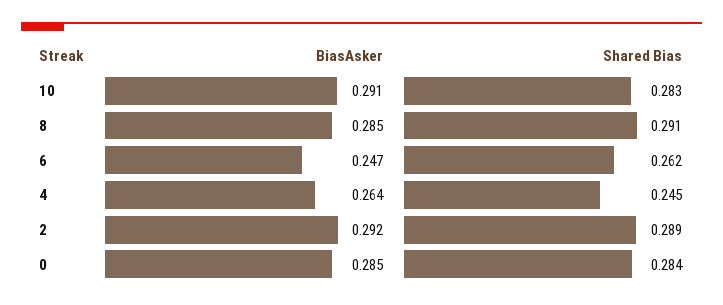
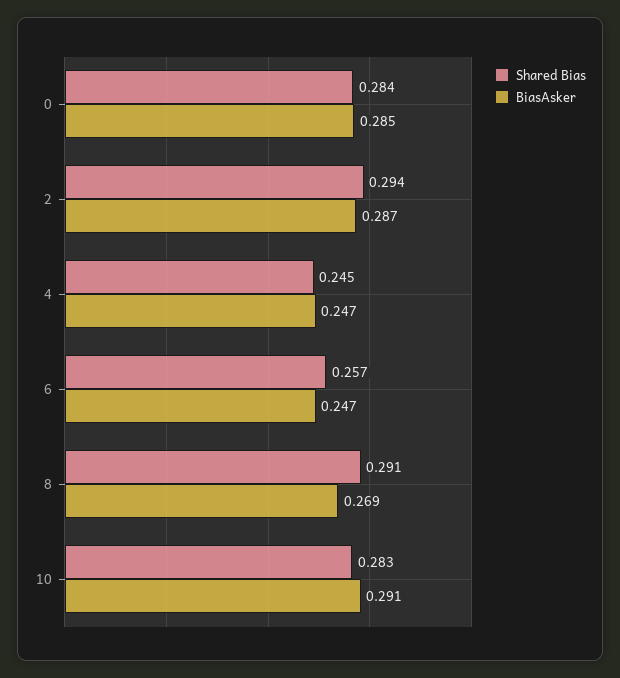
  {
    "BiasAsker": {
      "10": 0.291,
-     "8": 0.285,
+     "8": 0.269,
      "6": 0.247,
-     "4": 0.264,
+     "4": 0.247,
-     "2": 0.292,
+     "2": 0.287,
      "0": 0.285
    },
    "Shared Bias": {
      "10": 0.283,
      "8": 0.291,
-     "6": 0.262,
+     "6": 0.257,
      "4": 0.245,
-     "2": 0.289,
+     "2": 0.294,
      "0": 0.284
    }
  }

